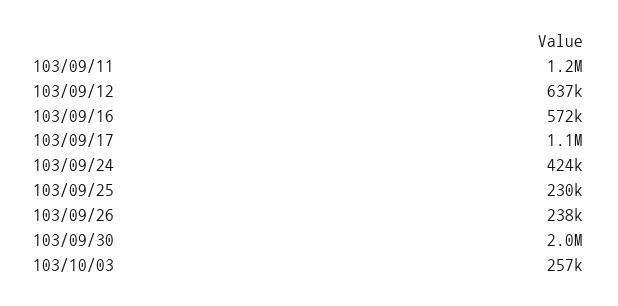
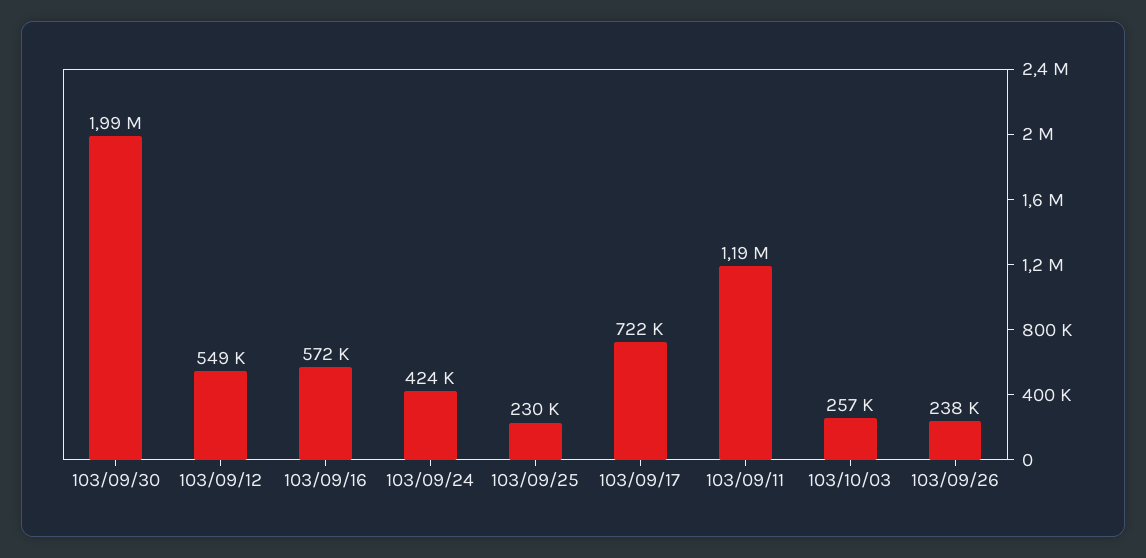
  {
    "103/09/11": 1190000,
-   "103/09/12": 637000,
+   "103/09/12": 549000,
    "103/09/16": 572000,
-   "103/09/17": 1100000,
+   "103/09/17": 722000,
    "103/09/24": 424000,
    "103/09/25": 230000,
    "103/09/26": 238000,
    "103/09/30": 1990000,
    "103/10/03": 257000
  }

